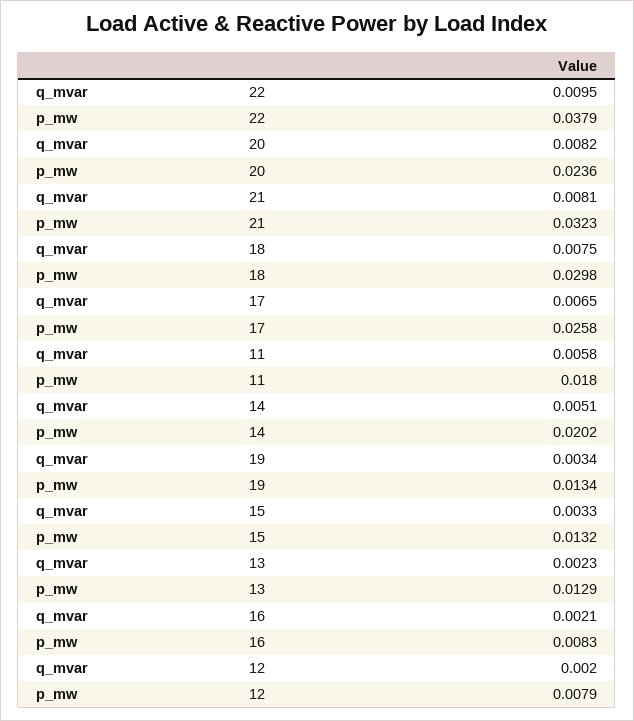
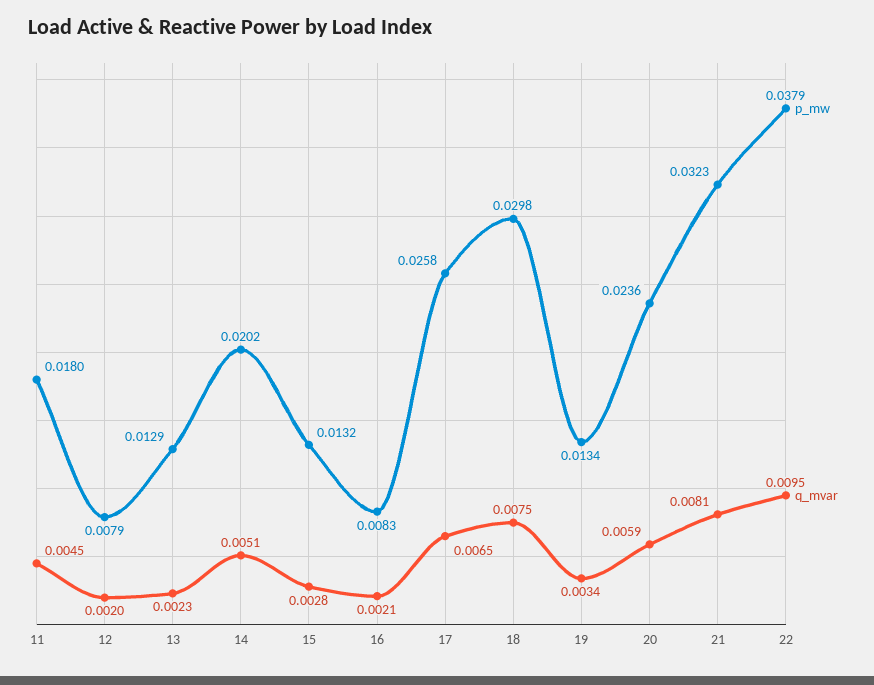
  {
    "q_mvar": {
      "22": 0.0095,
-     "20": 0.0082,
+     "20": 0.0059,
      "21": 0.0081,
      "18": 0.0075,
      "17": 0.0065,
-     "11": 0.0058,
+     "11": 0.0045,
      "14": 0.0051,
      "19": 0.0034,
-     "15": 0.0033,
+     "15": 0.0028,
      "13": 0.0023,
      "16": 0.0021,
      "12": 0.002
    },
    "p_mw": {
      "22": 0.0379,
      "20": 0.0236,
      "21": 0.0323,
      "18": 0.0298,
      "17": 0.0258,
      "11": 0.018,
      "14": 0.0202,
      "19": 0.0134,
      "15": 0.0132,
      "13": 0.0129,
      "16": 0.0083,
      "12": 0.0079
    }
  }

